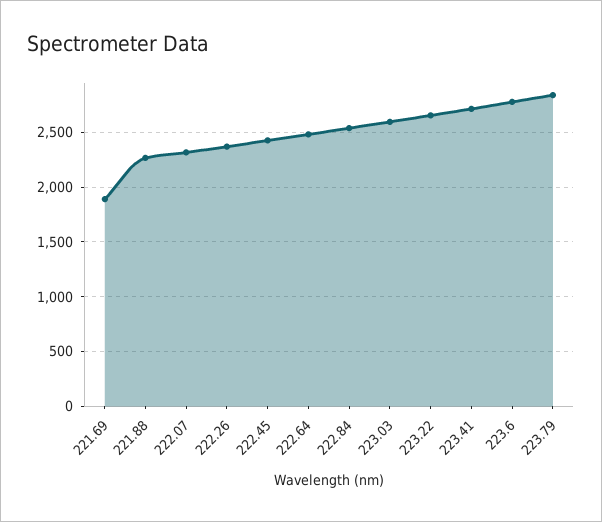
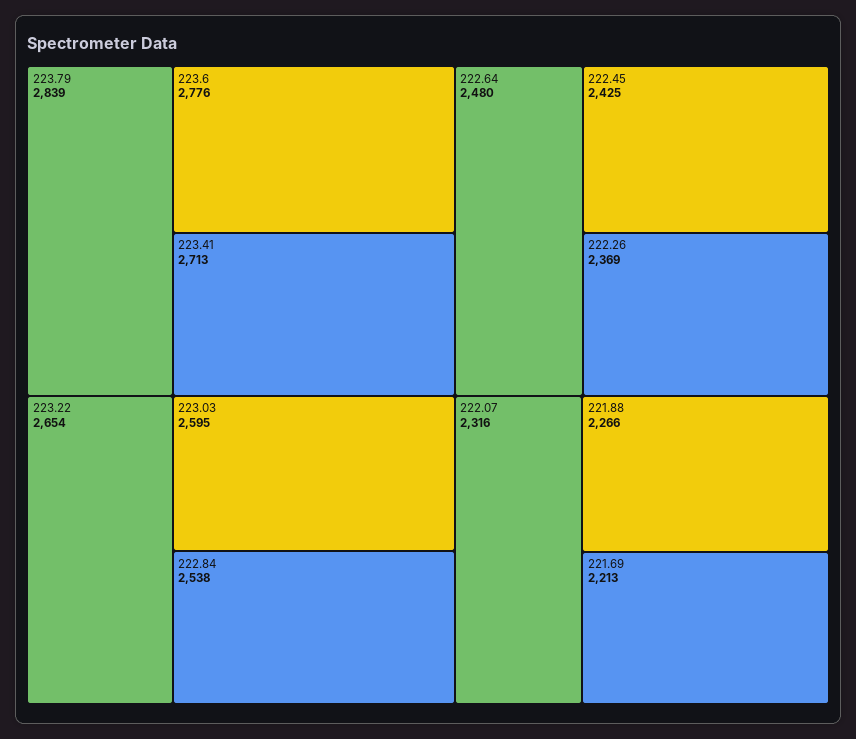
  {
-   "221.69": 1900,
+   "221.69": 2213,
    "221.88": 2266,
    "222.07": 2316,
    "222.26": 2369,
    "222.45": 2425,
    "222.64": 2480,
    "222.84": 2538,
    "223.03": 2595,
    "223.22": 2654,
    "223.41": 2713,
    "223.6": 2776,
    "223.79": 2839
  }

